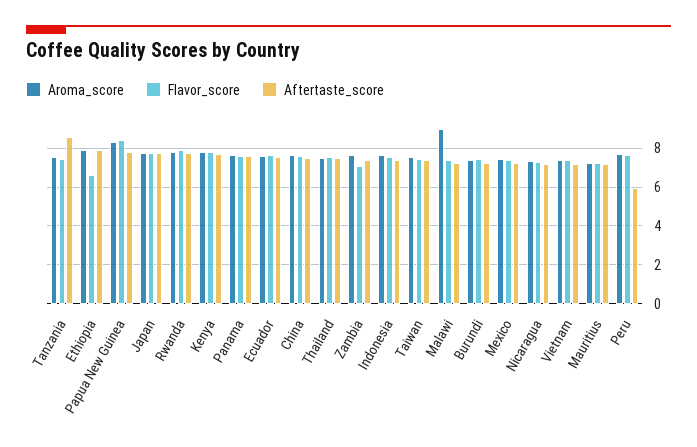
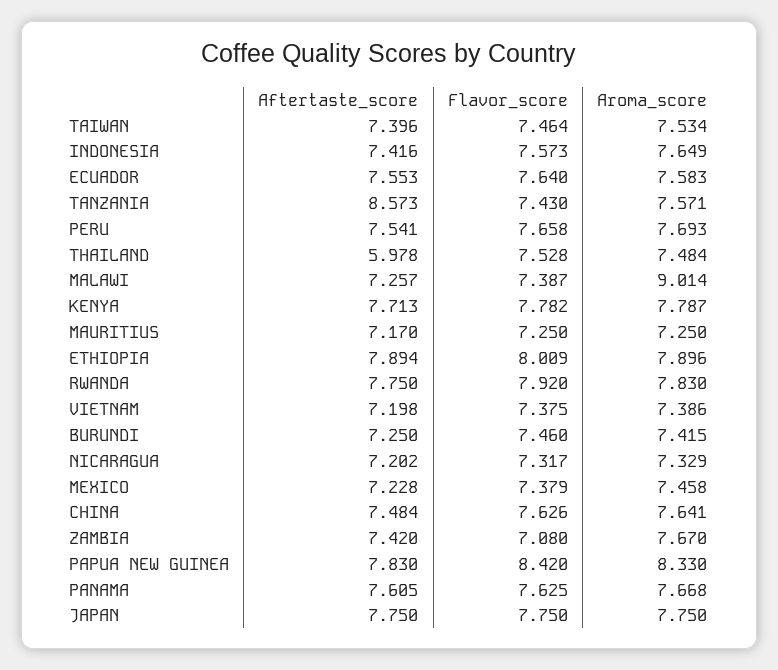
  {
    "Aroma_score": {
      "Tanzania": 7.571,
      "Ethiopia": 7.896,
      "Papua New Guinea": 8.33,
      "Japan": 7.75,
      "Rwanda": 7.83,
      "Kenya": 7.787,
      "Panama": 7.668,
      "Ecuador": 7.583,
      "China": 7.641,
      "Thailand": 7.484,
      "Zambia": 7.67,
      "Indonesia": 7.649,
      "Taiwan": 7.534,
      "Malawi": 9.014,
      "Burundi": 7.415,
      "Mexico": 7.458,
      "Nicaragua": 7.329,
      "Vietnam": 7.386,
      "Mauritius": 7.25,
      "Peru": 7.693
    },
    "Flavor_score": {
      "Tanzania": 7.43,
-     "Ethiopia": 6.5,
+     "Ethiopia": 8.009,
      "Papua New Guinea": 8.42,
      "Japan": 7.75,
      "Rwanda": 7.92,
      "Kenya": 7.782,
      "Panama": 7.625,
      "Ecuador": 7.64,
      "China": 7.626,
      "Thailand": 7.528,
      "Zambia": 7.08,
      "Indonesia": 7.573,
      "Taiwan": 7.464,
      "Malawi": 7.387,
      "Burundi": 7.46,
      "Mexico": 7.379,
      "Nicaragua": 7.317,
      "Vietnam": 7.375,
      "Mauritius": 7.25,
      "Peru": 7.658
    },
    "Aftertaste_score": {
      "Tanzania": 8.573,
      "Ethiopia": 7.894,
      "Papua New Guinea": 7.83,
      "Japan": 7.75,
      "Rwanda": 7.75,
      "Kenya": 7.713,
      "Panama": 7.605,
      "Ecuador": 7.553,
      "China": 7.484,
-     "Thailand": 7.5,
+     "Thailand": 5.978,
      "Zambia": 7.42,
      "Indonesia": 7.416,
      "Taiwan": 7.396,
      "Malawi": 7.257,
      "Burundi": 7.25,
      "Mexico": 7.228,
      "Nicaragua": 7.202,
      "Vietnam": 7.198,
      "Mauritius": 7.17,
-     "Peru": 6
+     "Peru": 7.541
    }
  }

